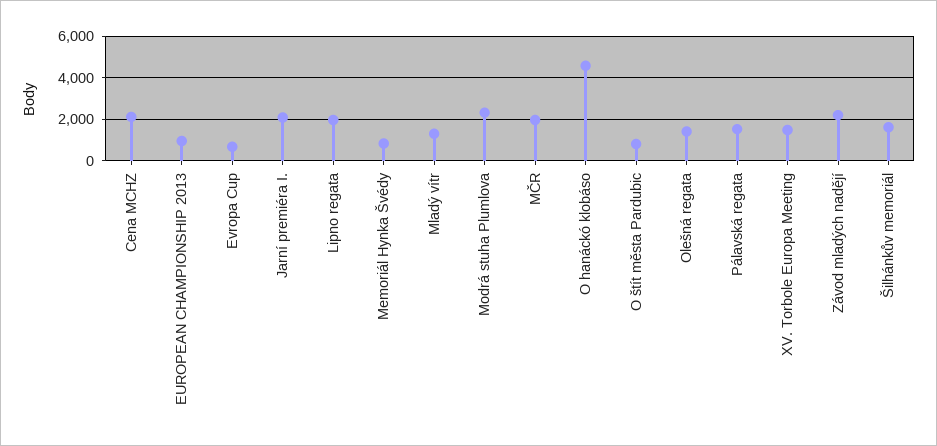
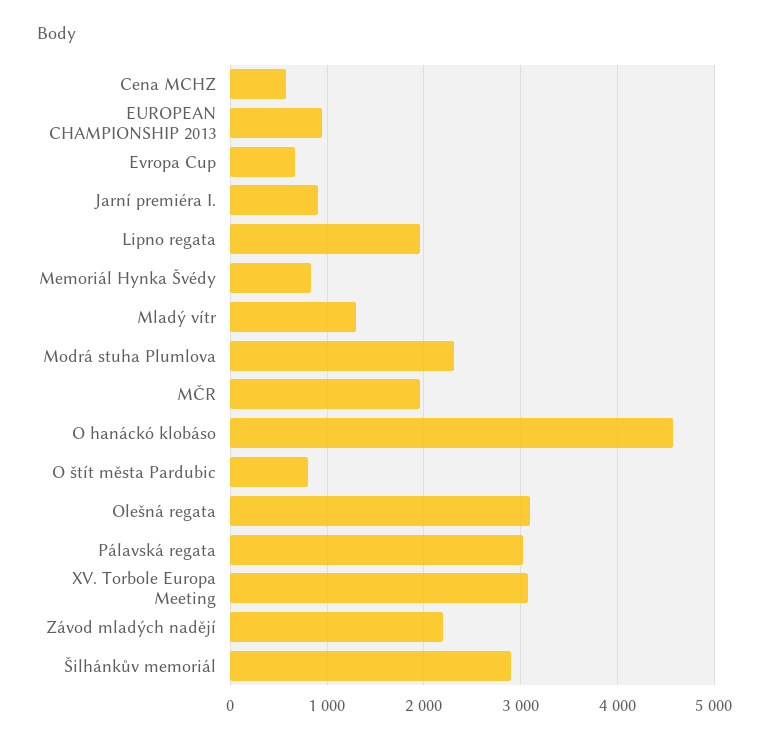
  {
-   "Cena MCHZ": 2000,
+   "Cena MCHZ": 600,
    "EUROPEAN CHAMPIONSHIP 2013": 1000,
    "Evropa Cup": 700,
-   "Jarní premiéra I.": 2000,
+   "Jarní premiéra I.": 900,
    "Lipno regata": 2000,
    "Memoriál Hynka Švédy": 800,
    "Mladý vítr": 1300,
    "Modrá stuha Plumlova": 2300,
    "MČR": 2000,
    "O hanáckó klobáso": 4600,
    "O štít města Pardubic": 800,
-   "Olešná regata": 1500,
+   "Olešná regata": 3100,
-   "Pálavská regata": 1500,
+   "Pálavská regata": 3000,
-   "XV. Torbole Europa Meeting": 1500,
+   "XV. Torbole Europa Meeting": 3100,
    "Závod mladých nadějí": 2200,
-   "Šilhánkův memoriál": 1500
+   "Šilhánkův memoriál": 2900
  }

